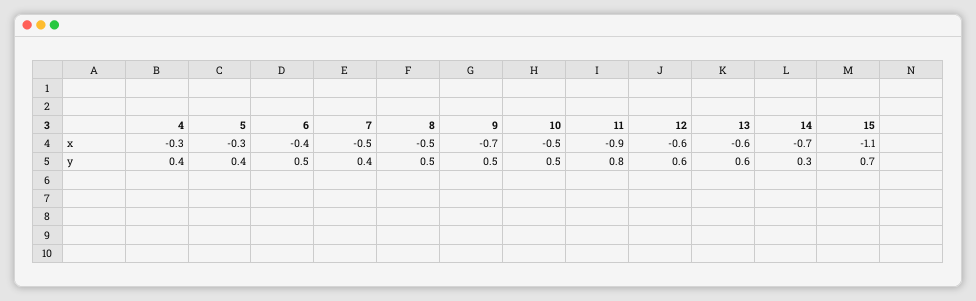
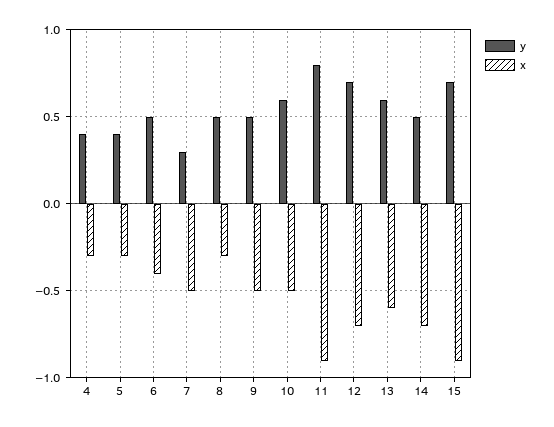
  {
    "x": {
      "4": -0.3,
      "5": -0.3,
      "6": -0.4,
      "7": -0.5,
-     "8": -0.5,
+     "8": -0.3,
-     "9": -0.7,
+     "9": -0.5,
      "10": -0.5,
      "11": -0.9,
-     "12": -0.6,
+     "12": -0.7,
      "13": -0.6,
      "14": -0.7,
-     "15": -1.1
+     "15": -0.9
    },
    "y": {
      "4": 0.4,
      "5": 0.4,
      "6": 0.5,
-     "7": 0.4,
+     "7": 0.3,
      "8": 0.5,
      "9": 0.5,
-     "10": 0.5,
+     "10": 0.6,
      "11": 0.8,
-     "12": 0.6,
+     "12": 0.7,
      "13": 0.6,
-     "14": 0.3,
+     "14": 0.5,
      "15": 0.7
    }
  }

